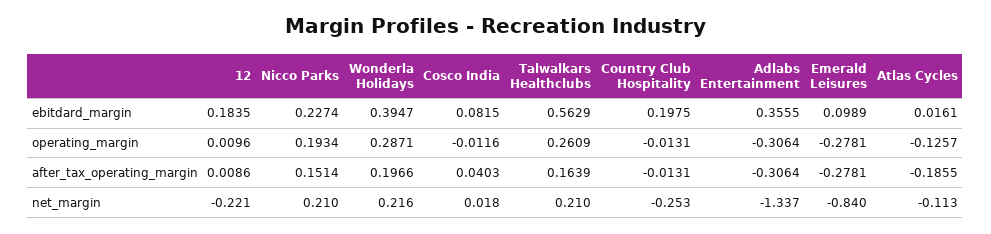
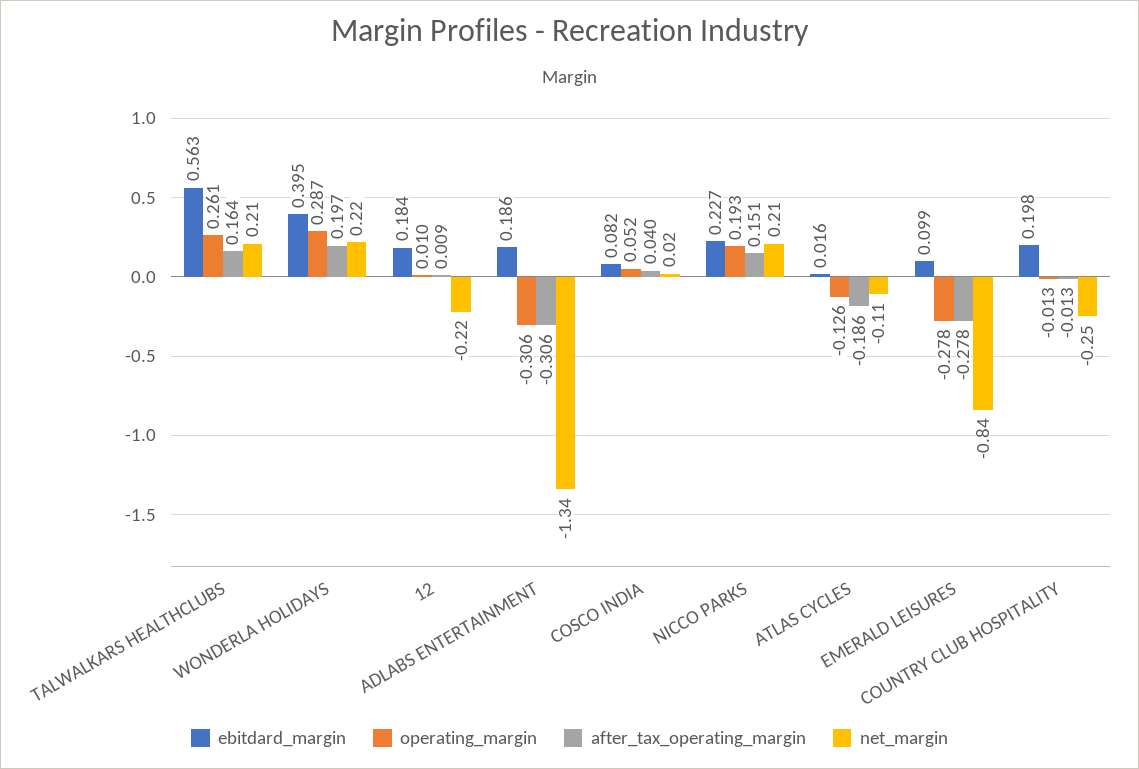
  {
    "ebitdard_margin": {
      "12": 0.1835,
      "Nicco Parks": 0.2274,
      "Wonderla Holidays": 0.3947,
      "Cosco India": 0.0815,
      "Talwalkars Healthclubs": 0.5629,
      "Country Club Hospitality": 0.1975,
-     "Adlabs Entertainment": 0.3555,
+     "Adlabs Entertainment": 0.186,
      "Emerald Leisures": 0.0989,
      "Atlas Cycles": 0.0161
    },
    "operating_margin": {
      "12": 0.0096,
      "Nicco Parks": 0.1934,
      "Wonderla Holidays": 0.2871,
-     "Cosco India": -0.0116,
+     "Cosco India": 0.052,
      "Talwalkars Healthclubs": 0.2609,
      "Country Club Hospitality": -0.0131,
      "Adlabs Entertainment": -0.3064,
      "Emerald Leisures": -0.2781,
      "Atlas Cycles": -0.1257
    },
    "after_tax_operating_margin": {
      "12": 0.0086,
      "Nicco Parks": 0.1514,
      "Wonderla Holidays": 0.1966,
      "Cosco India": 0.0403,
      "Talwalkars Healthclubs": 0.1639,
      "Country Club Hospitality": -0.0131,
      "Adlabs Entertainment": -0.3064,
      "Emerald Leisures": -0.2781,
      "Atlas Cycles": -0.1855
    },
    "net_margin": {
      "12": -0.221,
      "Nicco Parks": 0.21,
      "Wonderla Holidays": 0.216,
      "Cosco India": 0.018,
      "Talwalkars Healthclubs": 0.21,
      "Country Club Hospitality": -0.253,
      "Adlabs Entertainment": -1.337,
      "Emerald Leisures": -0.84,
      "Atlas Cycles": -0.113
    }
  }

